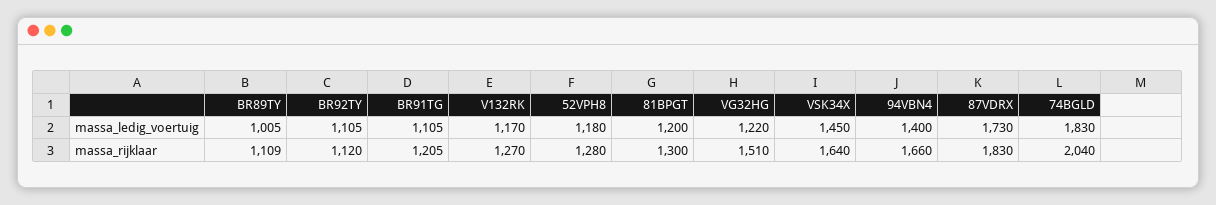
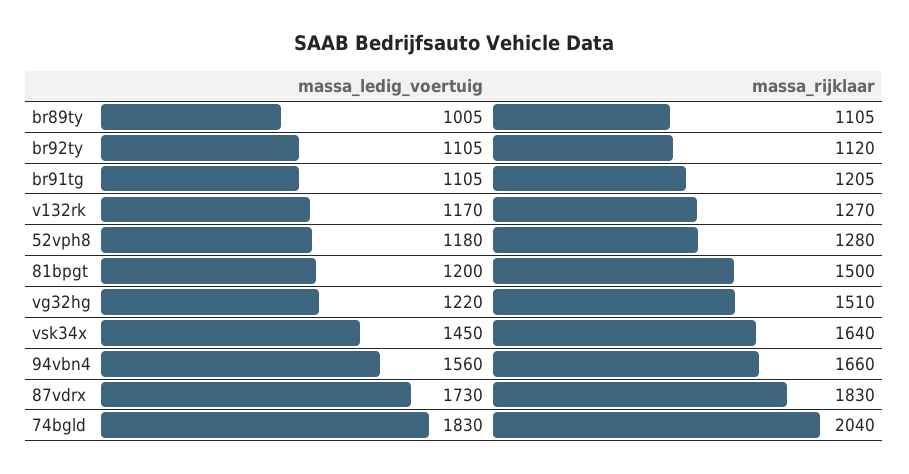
  {
    "BR89TY": {
      "massa_ledig_voertuig": 1005,
-     "massa_rijklaar": 1109
+     "massa_rijklaar": 1105
    },
    "BR92TY": {
      "massa_ledig_voertuig": 1105,
      "massa_rijklaar": 1120
    },
    "BR91TG": {
      "massa_ledig_voertuig": 1105,
      "massa_rijklaar": 1205
    },
    "V132RK": {
      "massa_ledig_voertuig": 1170,
      "massa_rijklaar": 1270
    },
    "52VPH8": {
      "massa_ledig_voertuig": 1180,
      "massa_rijklaar": 1280
    },
    "81BPGT": {
      "massa_ledig_voertuig": 1200,
-     "massa_rijklaar": 1300
+     "massa_rijklaar": 1500
    },
    "VG32HG": {
      "massa_ledig_voertuig": 1220,
      "massa_rijklaar": 1510
    },
    "VSK34X": {
      "massa_ledig_voertuig": 1450,
      "massa_rijklaar": 1640
    },
    "94VBN4": {
-     "massa_ledig_voertuig": 1400,
+     "massa_ledig_voertuig": 1560,
      "massa_rijklaar": 1660
    },
    "87VDRX": {
      "massa_ledig_voertuig": 1730,
      "massa_rijklaar": 1830
    },
    "74BGLD": {
      "massa_ledig_voertuig": 1830,
      "massa_rijklaar": 2040
    }
  }

